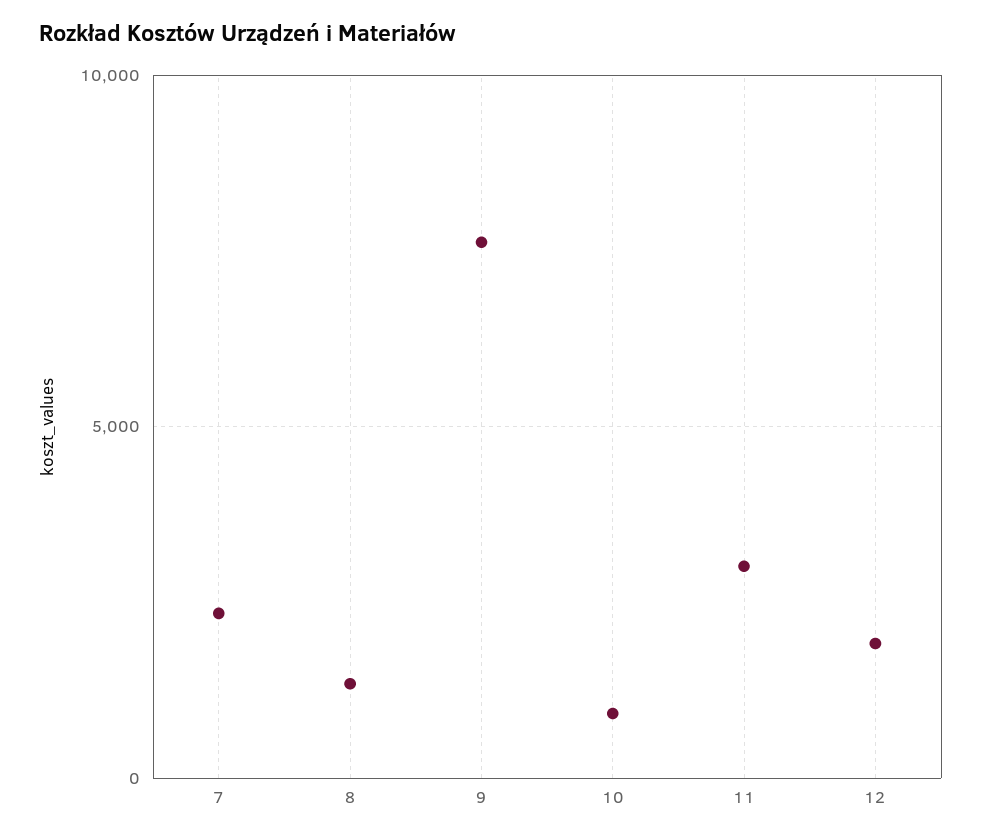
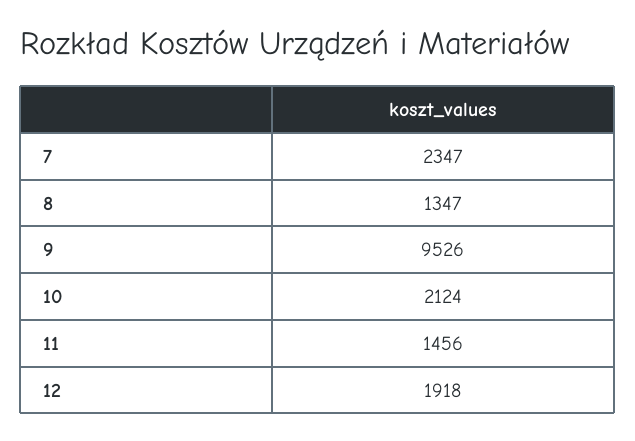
  {
    "7": 2347,
    "8": 1347,
-   "9": 7500,
+   "9": 9526,
-   "10": 1000,
+   "10": 2124,
-   "11": 3000,
+   "11": 1456,
    "12": 1918
  }

